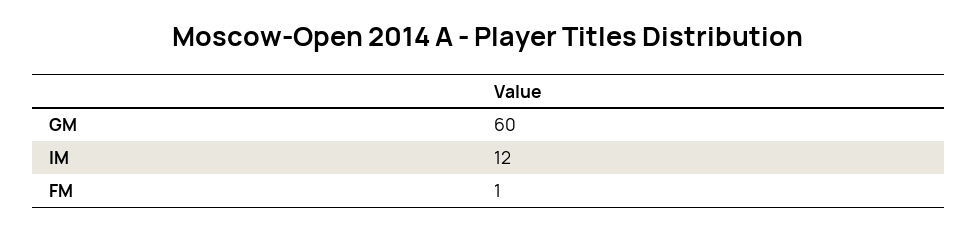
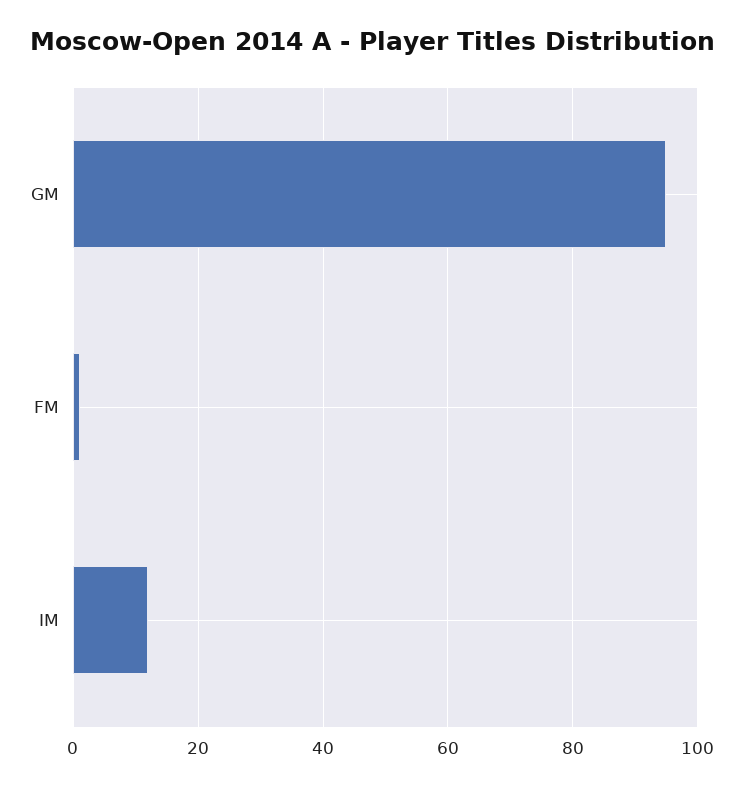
  {
-   "GM": 60,
+   "GM": 95,
    "IM": 12,
    "FM": 1
  }

